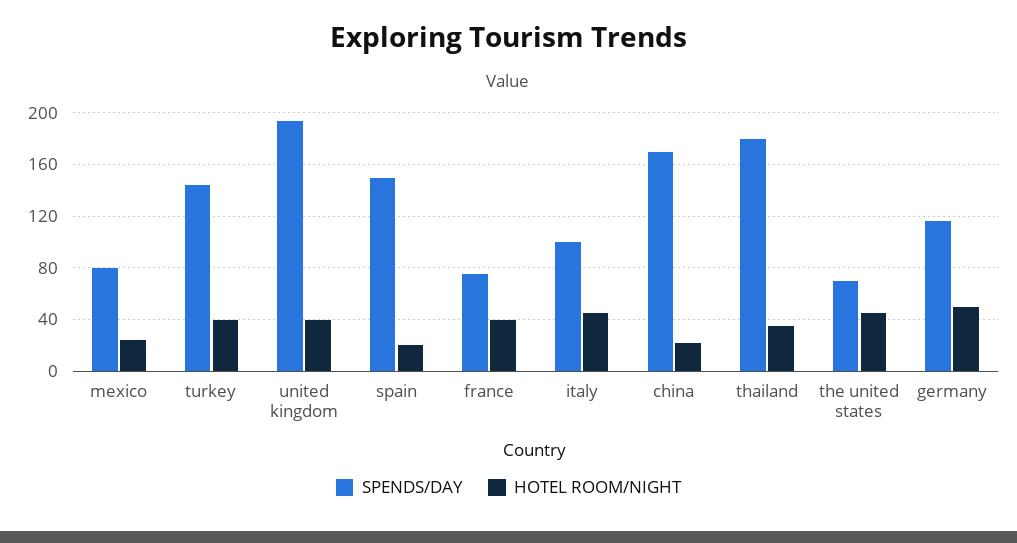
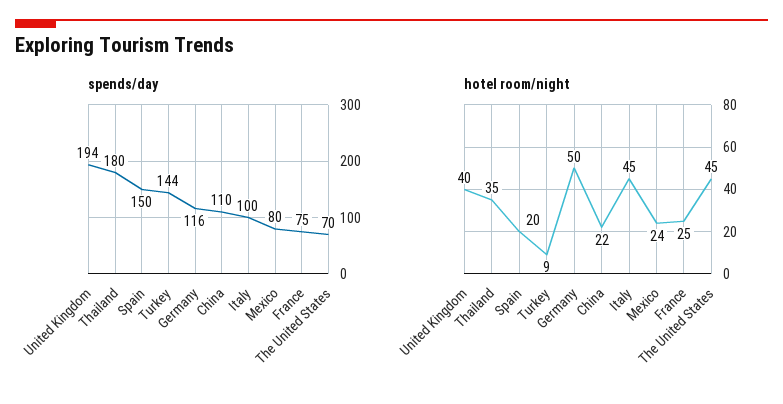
  {
    "SPENDS/DAY": {
      "mexico": 80,
      "turkey": 144,
      "united kingdom": 194,
      "spain": 150,
      "france": 75,
      "italy": 100,
-     "china": 170,
+     "china": 110,
      "thailand": 180,
      "the united states": 70,
      "germany": 116
    },
    "HOTEL ROOM/NIGHT": {
      "mexico": 24,
-     "turkey": 40,
+     "turkey": 9,
      "united kingdom": 40,
      "spain": 20,
-     "france": 40,
+     "france": 25,
      "italy": 45,
      "china": 22,
      "thailand": 35,
      "the united states": 45,
      "germany": 50
    }
  }

